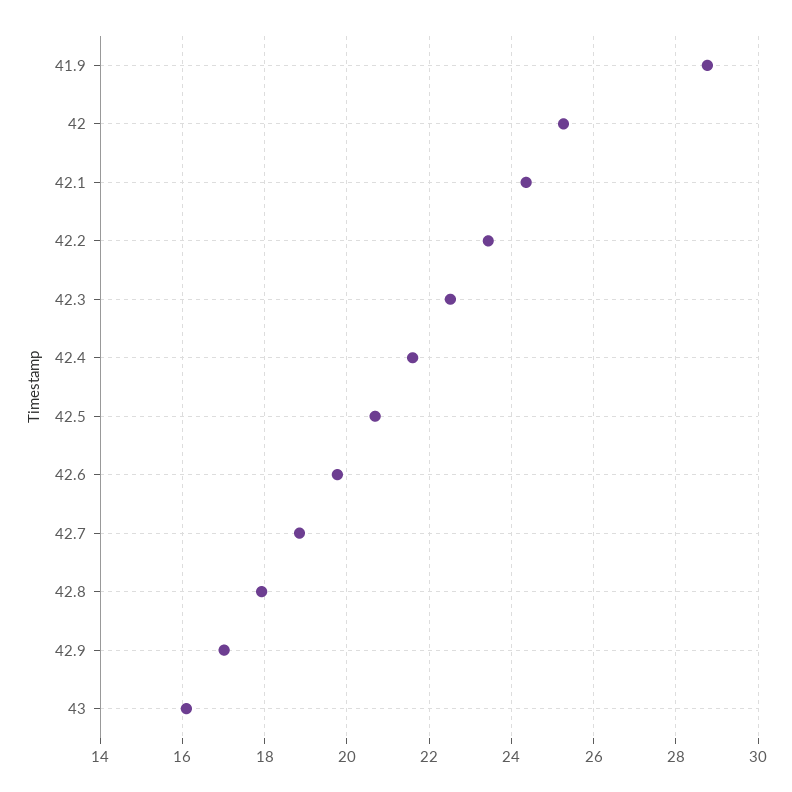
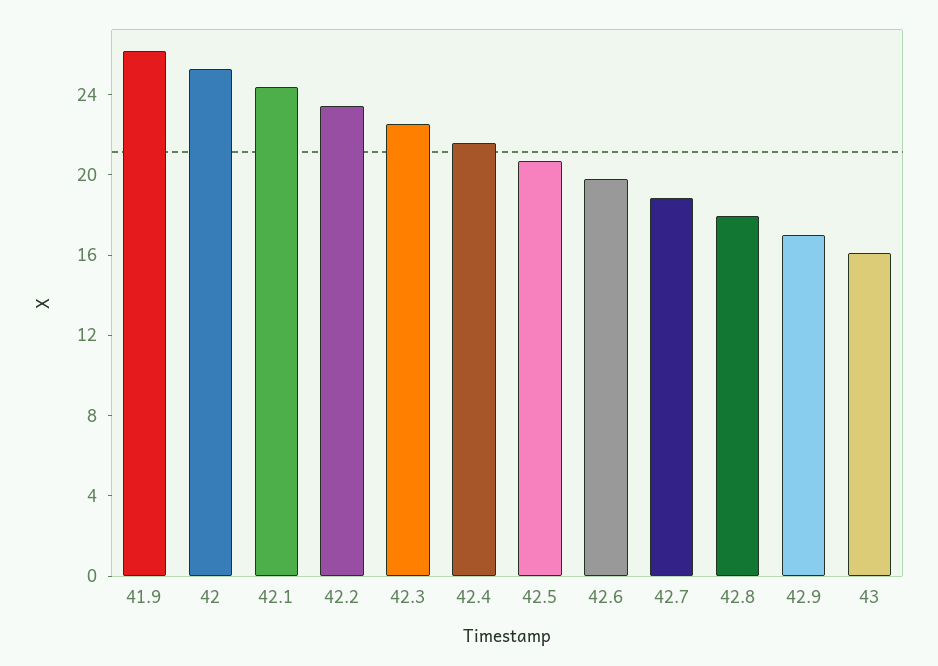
  {
-   "41.9": 28.8,
+   "41.9": 26,
    "42": 25.2,
    "42.1": 24.4,
    "42.2": 23.4,
    "42.3": 22.6,
    "42.4": 21.6,
    "42.5": 20.6,
    "42.6": 19.8,
    "42.7": 18.8,
    "42.8": 18,
    "42.9": 17,
    "43": 16.2
  }

